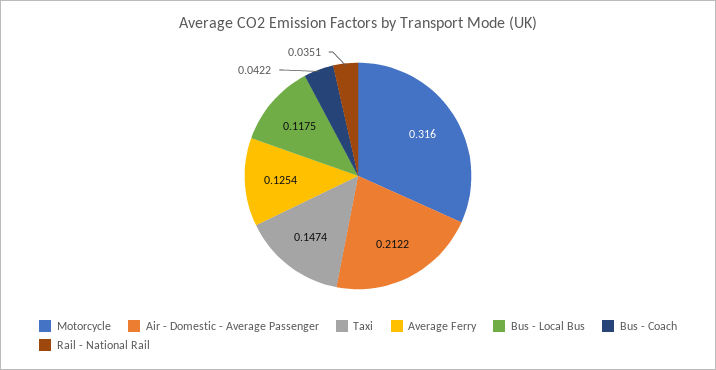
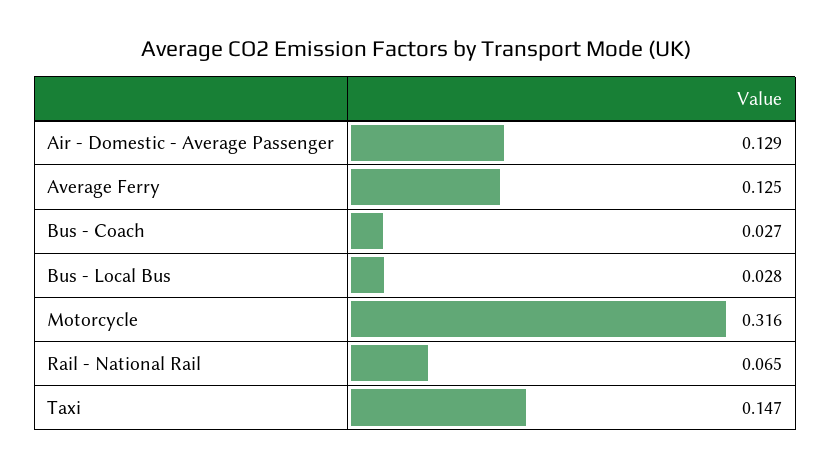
  {
    "Motorcycle": 0.316,
-   "Air - Domestic - Average Passenger": 0.2122,
+   "Air - Domestic - Average Passenger": 0.129,
    "Taxi": 0.1474,
    "Average Ferry": 0.1254,
-   "Bus - Local Bus": 0.1175,
+   "Bus - Local Bus": 0.028,
-   "Bus - Coach": 0.0422,
+   "Bus - Coach": 0.027,
-   "Rail - National Rail": 0.0351
+   "Rail - National Rail": 0.065
  }

